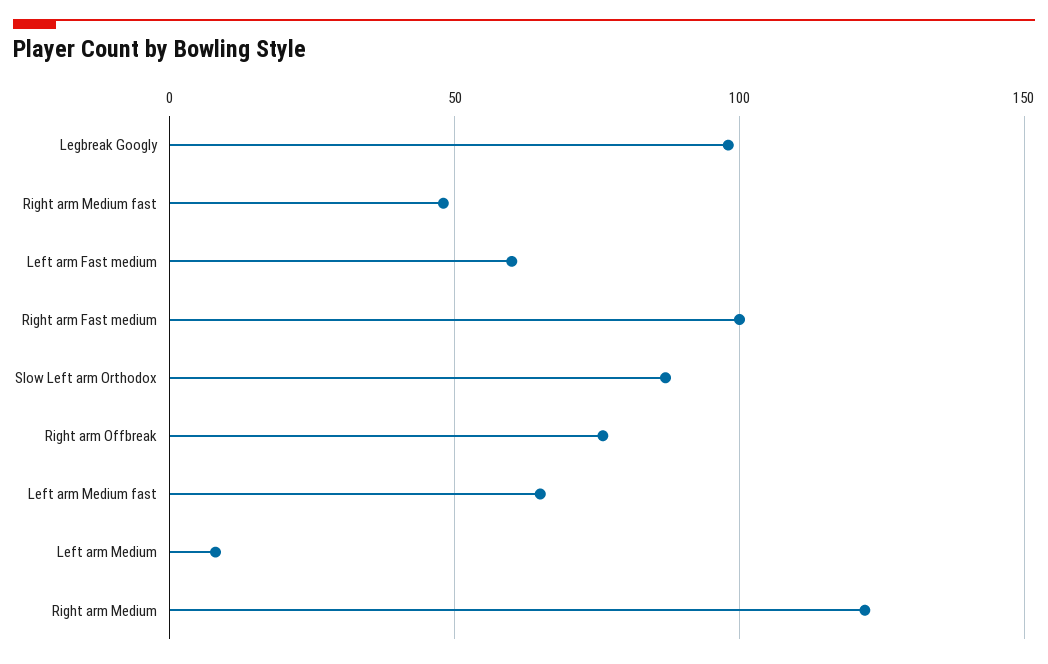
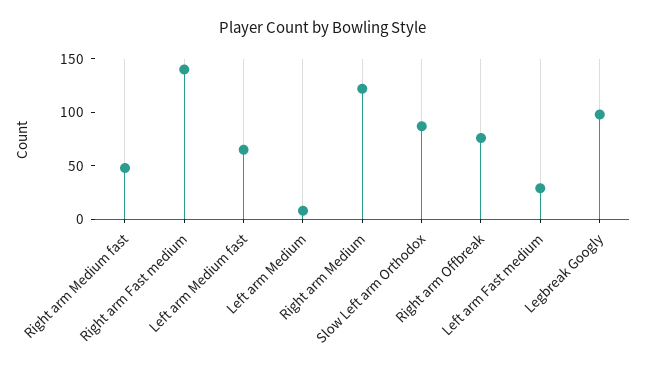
  {
    "Legbreak Googly": 100,
    "Right arm Medium fast": 50,
-   "Left arm Fast medium": 60,
+   "Left arm Fast medium": 30,
-   "Right arm Fast medium": 100,
+   "Right arm Fast medium": 140,
    "Slow Left arm Orthodox": 85,
    "Right arm Offbreak": 75,
    "Left arm Medium fast": 65,
    "Left arm Medium": 10,
    "Right arm Medium": 120
  }

